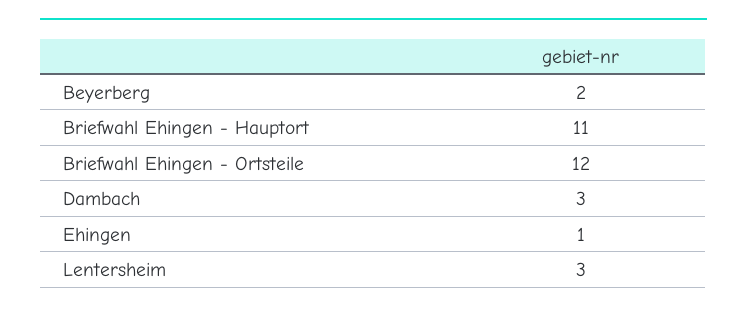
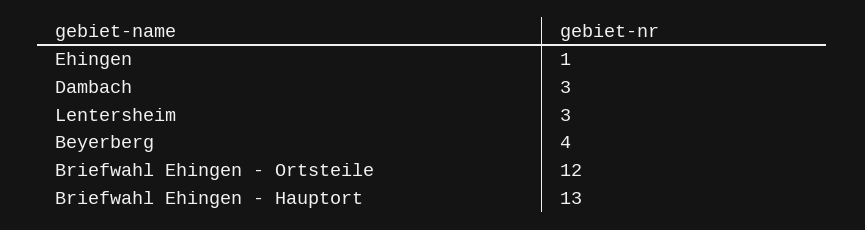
  {
-   "Beyerberg": 2,
+   "Beyerberg": 4,
-   "Briefwahl Ehingen - Hauptort": 11,
+   "Briefwahl Ehingen - Hauptort": 13,
    "Briefwahl Ehingen - Ortsteile": 12,
    "Dambach": 3,
    "Ehingen": 1,
    "Lentersheim": 3
  }

